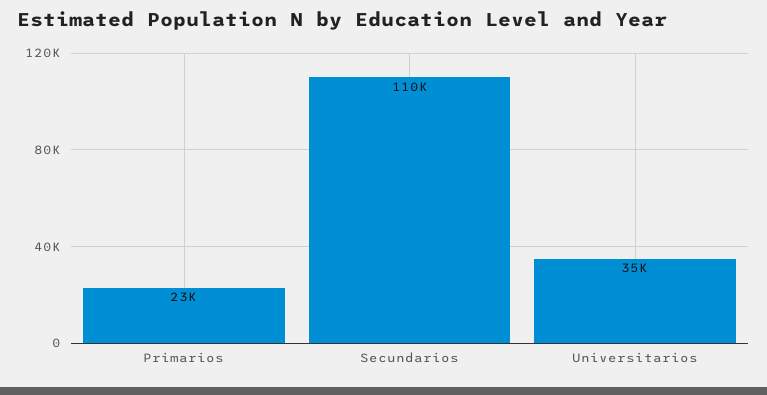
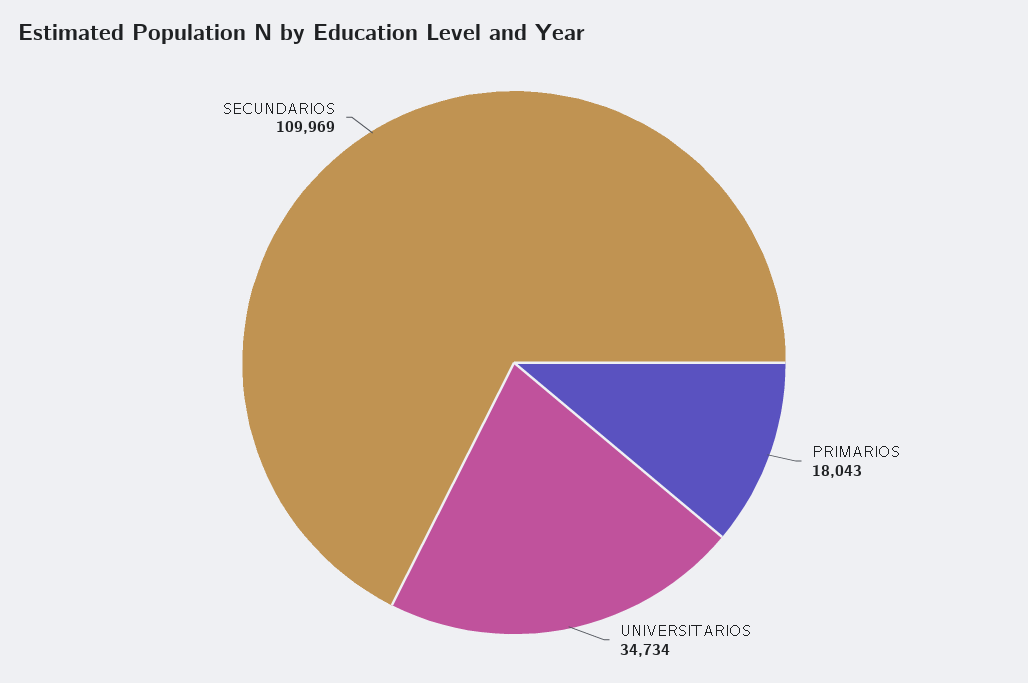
  {
-   "Primarios": 23000,
+   "Primarios": 18043,
    "Secundarios": 109969,
    "Universitarios": 34734
  }

